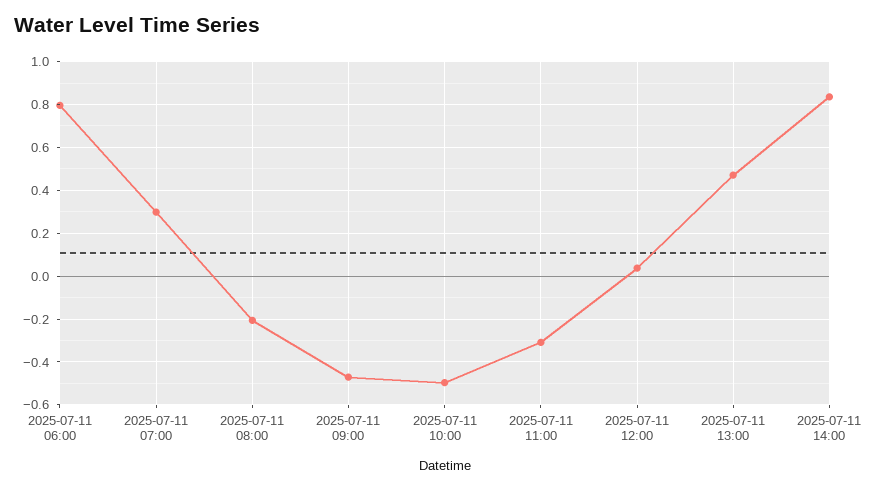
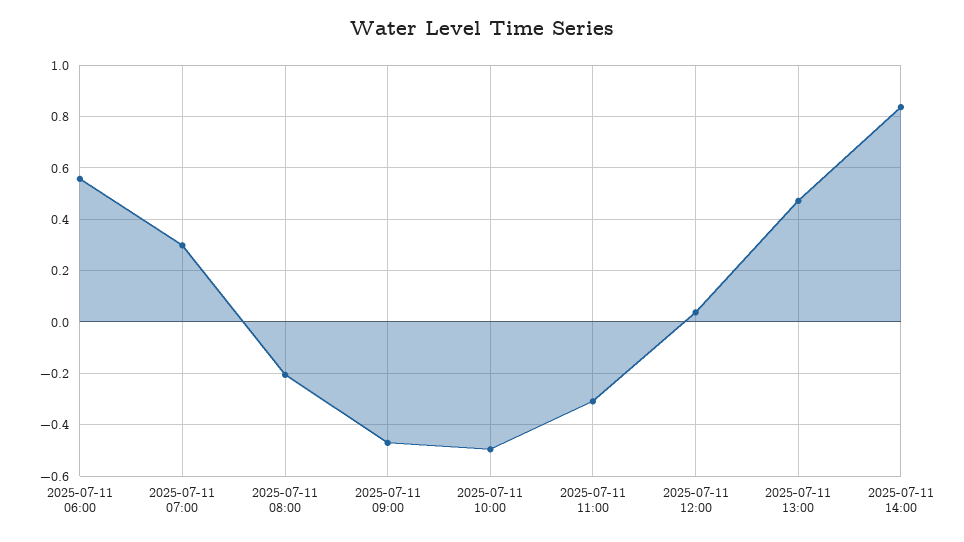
  {
-   "2025-07-11 06:00": 0.8,
+   "2025-07-11 06:00": 0.55,
    "2025-07-11 07:00": 0.3,
    "2025-07-11 08:00": -0.2,
    "2025-07-11 09:00": -0.475,
    "2025-07-11 10:00": -0.5,
    "2025-07-11 11:00": -0.3,
    "2025-07-11 12:00": 0.025,
    "2025-07-11 13:00": 0.475,
    "2025-07-11 14:00": 0.825
  }

